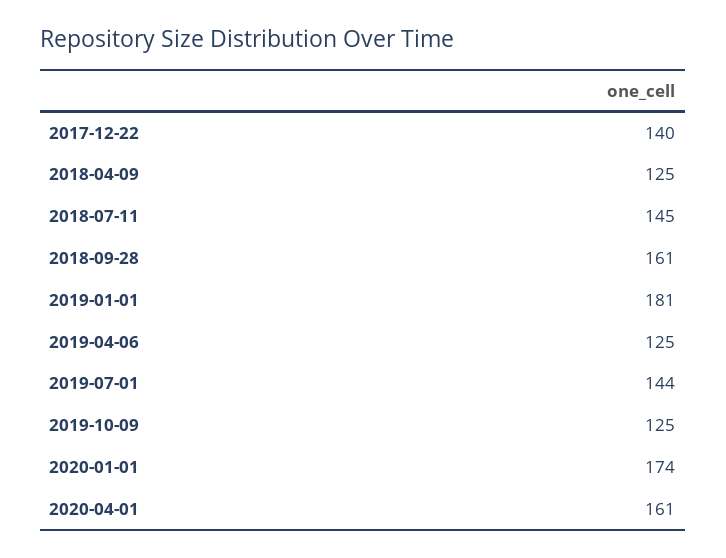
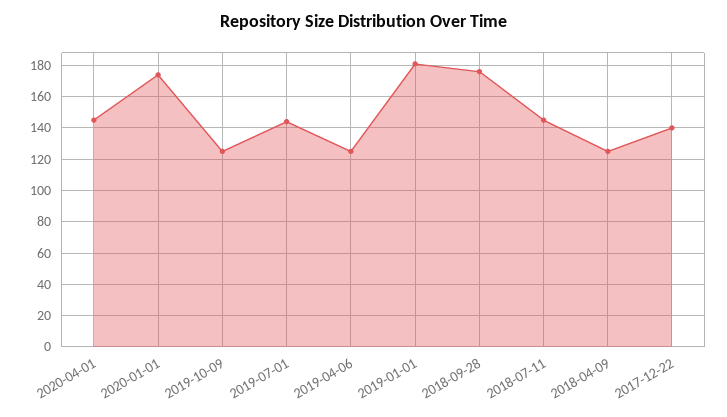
  {
    "2017-12-22": 140,
    "2018-04-09": 125,
    "2018-07-11": 145,
-   "2018-09-28": 161,
+   "2018-09-28": 175,
    "2019-01-01": 181,
    "2019-04-06": 125,
    "2019-07-01": 144,
    "2019-10-09": 125,
    "2020-01-01": 174,
-   "2020-04-01": 161
+   "2020-04-01": 145
  }

